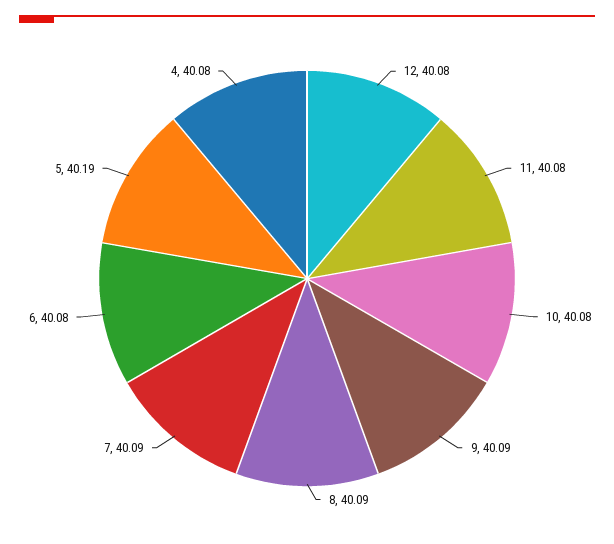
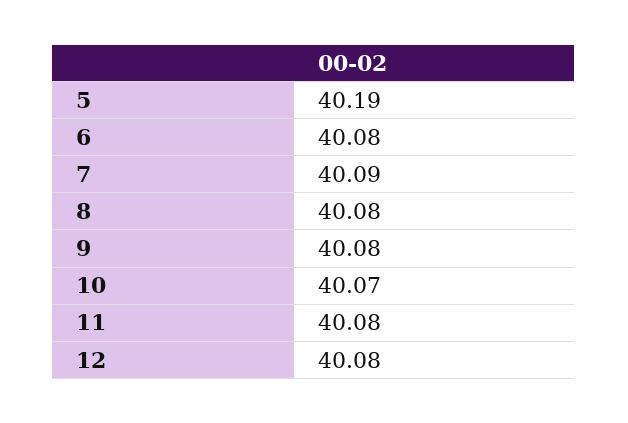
  {
    "12": 40.08,
    "11": 40.08,
-   "10": 40.08,
+   "10": 40.07,
-   "9": 40.09,
+   "9": 40.08,
-   "8": 40.09,
+   "8": 40.08,
    "7": 40.09,
    "6": 40.08,
-   "5": 40.19,
+   "5": 40.19
-   "4": 40.08
  }

